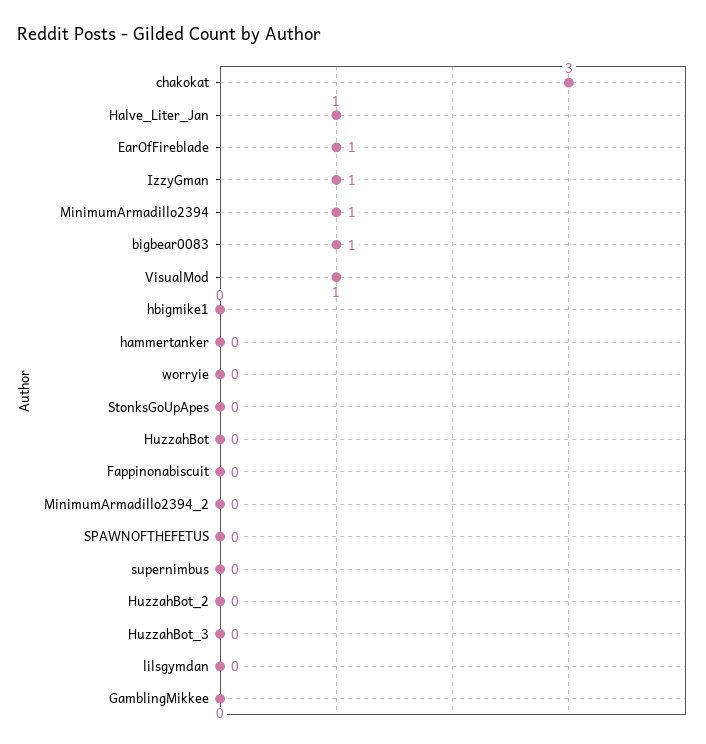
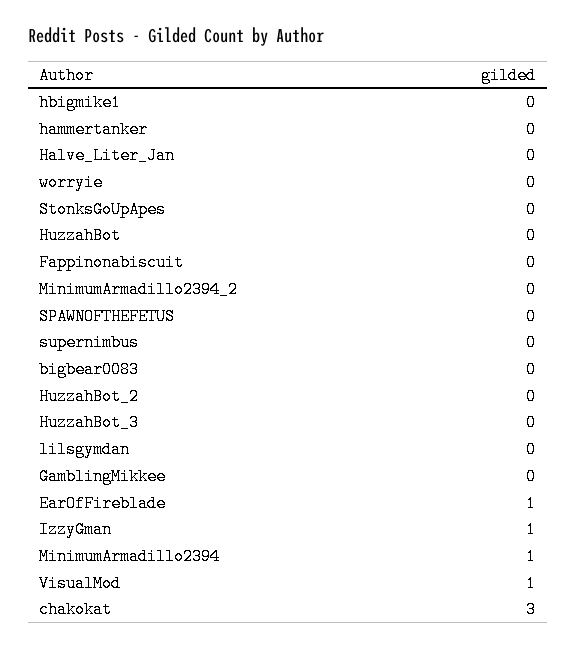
  {
    "chakokat": 3,
-   "Halve_Liter_Jan": 1,
+   "Halve_Liter_Jan": 0,
    "EarOfFireblade": 1,
    "IzzyGman": 1,
    "MinimumArmadillo2394": 1,
-   "bigbear0083": 1,
+   "bigbear0083": 0,
    "VisualMod": 1,
    "hbigmike1": 0,
    "hammertanker": 0,
    "worryie": 0,
    "StonksGoUpApes": 0,
    "HuzzahBot": 0,
    "Fappinonabiscuit": 0,
    "MinimumArmadillo2394_2": 0,
    "SPAWNOFTHEFETUS": 0,
    "supernimbus": 0,
    "HuzzahBot_2": 0,
    "HuzzahBot_3": 0,
    "lilsgymdan": 0,
    "GamblingMikkee": 0
  }

